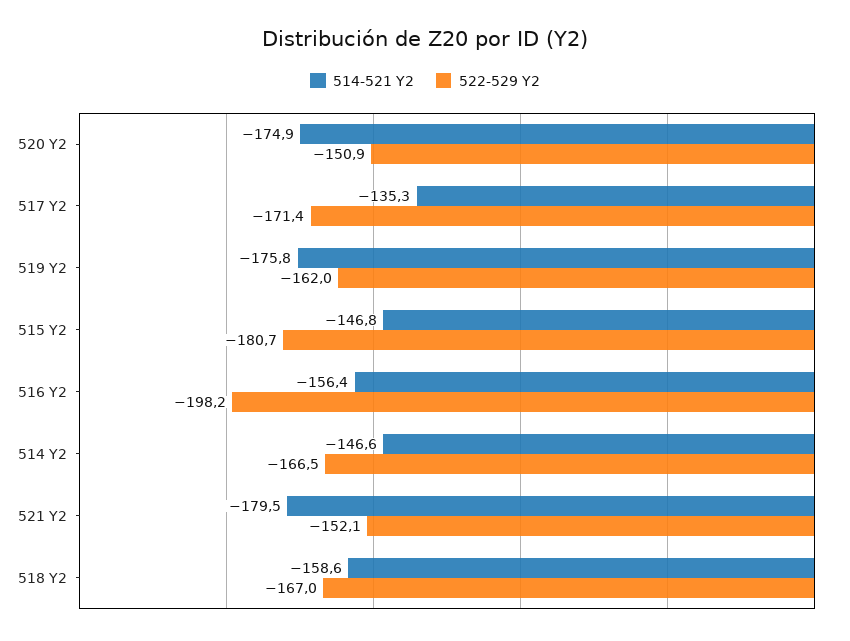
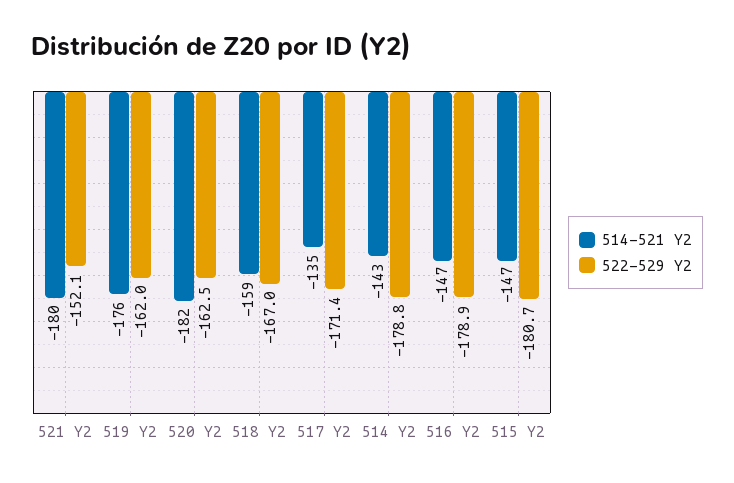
  {
    "514-521 Y2": {
-     "520 Y2": -174.9,
+     "520 Y2": -182,
      "517 Y2": -135.3,
      "519 Y2": -175.8,
      "515 Y2": -146.8,
-     "516 Y2": -156.4,
+     "516 Y2": -147,
-     "514 Y2": -146.6,
+     "514 Y2": -143,
      "521 Y2": -179.5,
      "518 Y2": -158.6
    },
    "522-529 Y2": {
-     "520 Y2": -150.9,
+     "520 Y2": -162.5,
      "517 Y2": -171.4,
      "519 Y2": -162,
      "515 Y2": -180.7,
-     "516 Y2": -198.2,
+     "516 Y2": -178.9,
-     "514 Y2": -166.5,
+     "514 Y2": -178.8,
      "521 Y2": -152.1,
      "518 Y2": -167
    }
  }

